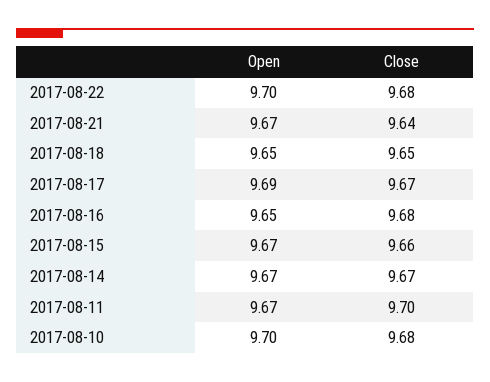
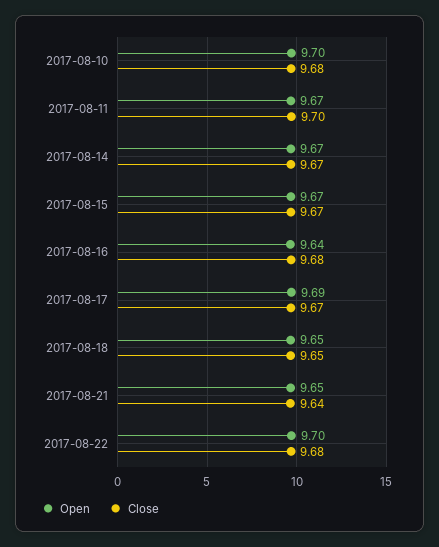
  {
    "Open": {
      "2017-08-22": 9.7,
-     "2017-08-21": 9.67,
+     "2017-08-21": 9.65,
      "2017-08-18": 9.65,
      "2017-08-17": 9.69,
-     "2017-08-16": 9.65,
+     "2017-08-16": 9.64,
      "2017-08-15": 9.67,
      "2017-08-14": 9.67,
      "2017-08-11": 9.67,
      "2017-08-10": 9.7
    },
    "Close": {
      "2017-08-22": 9.68,
      "2017-08-21": 9.64,
      "2017-08-18": 9.65,
      "2017-08-17": 9.67,
      "2017-08-16": 9.68,
-     "2017-08-15": 9.66,
+     "2017-08-15": 9.67,
      "2017-08-14": 9.67,
      "2017-08-11": 9.7,
      "2017-08-10": 9.68
    }
  }

